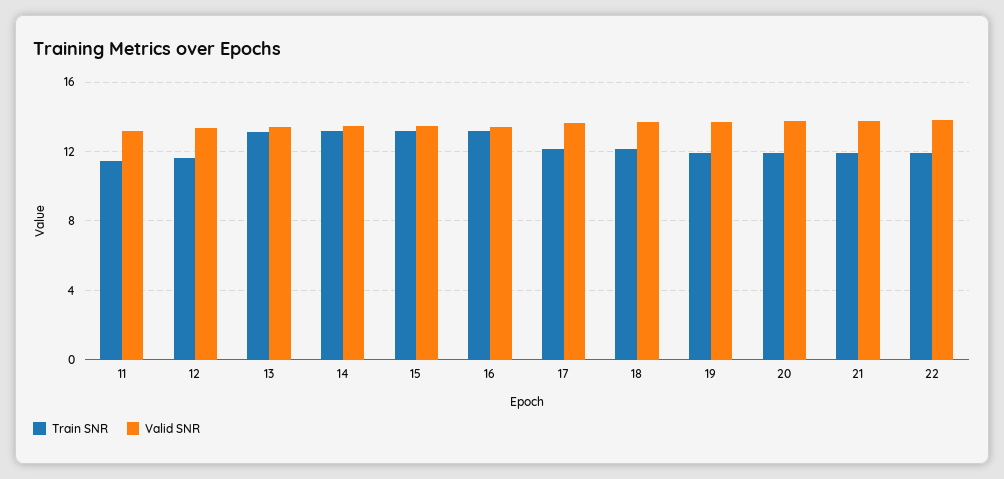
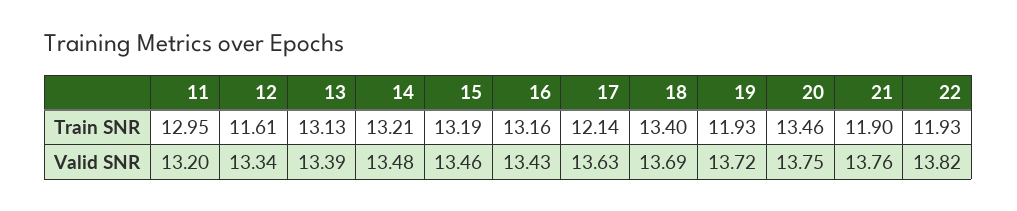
  {
    "Train SNR": {
-     "11": 11.5,
+     "11": 12.95,
      "12": 11.61,
      "13": 13.13,
      "14": 13.21,
      "15": 13.19,
      "16": 13.16,
      "17": 12.14,
-     "18": 12,
+     "18": 13.4,
      "19": 11.93,
-     "20": 12,
+     "20": 13.46,
      "21": 11.9,
      "22": 11.93
    },
    "Valid SNR": {
      "11": 13.2,
      "12": 13.34,
      "13": 13.39,
      "14": 13.48,
      "15": 13.46,
      "16": 13.43,
      "17": 13.63,
      "18": 13.69,
      "19": 13.72,
      "20": 13.75,
      "21": 13.76,
      "22": 13.82
    }
  }

